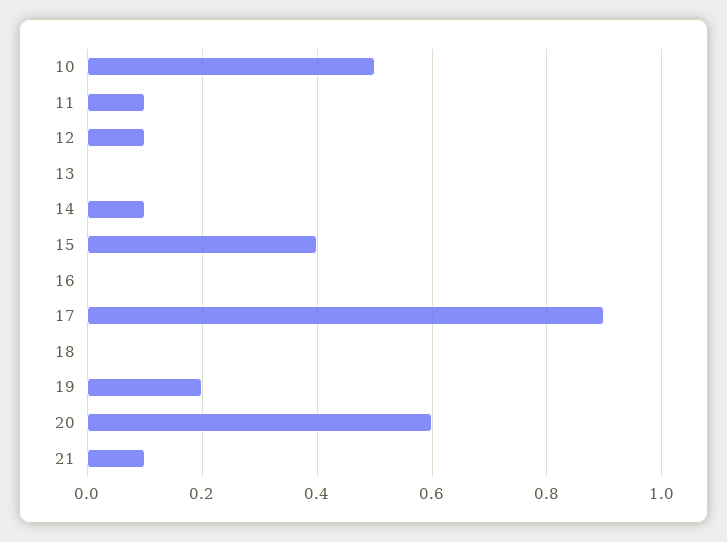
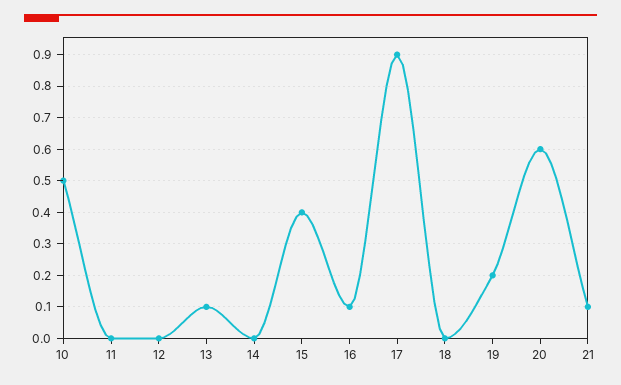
  {
    "10": 0.5,
-   "11": 0.1,
+   "11": 0,
-   "12": 0.1,
+   "12": 0,
-   "13": 0,
+   "13": 0.1,
-   "14": 0.1,
+   "14": 0,
    "15": 0.4,
-   "16": 0,
+   "16": 0.1,
    "17": 0.9,
    "18": 0,
    "19": 0.2,
    "20": 0.6,
    "21": 0.1
  }

